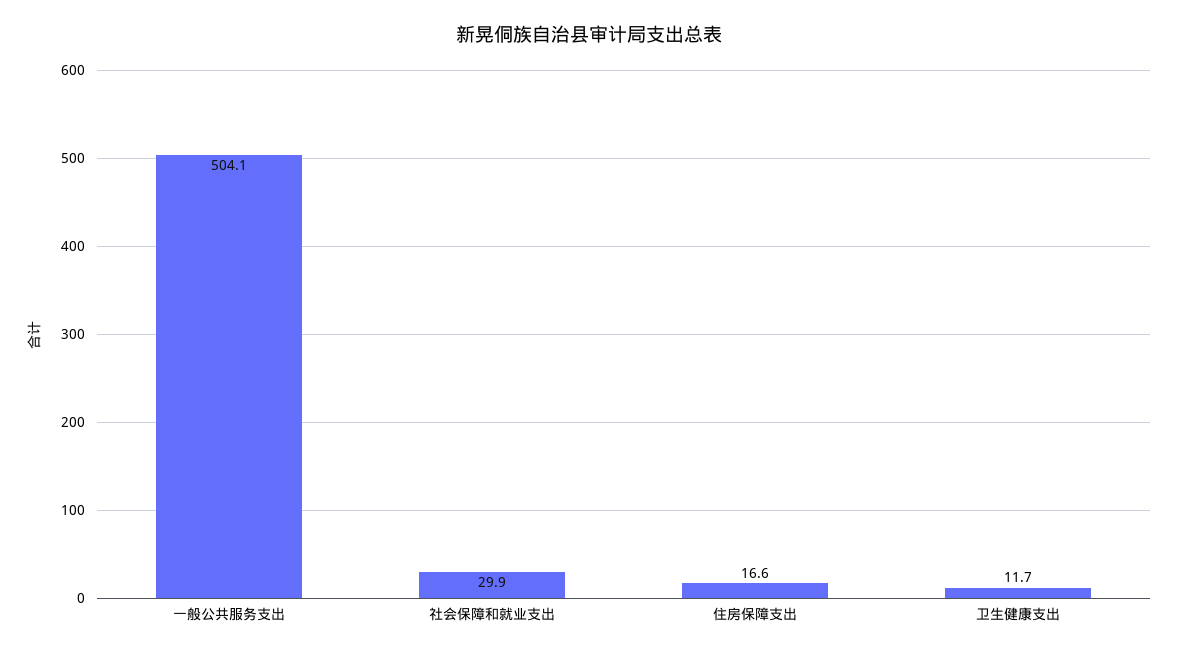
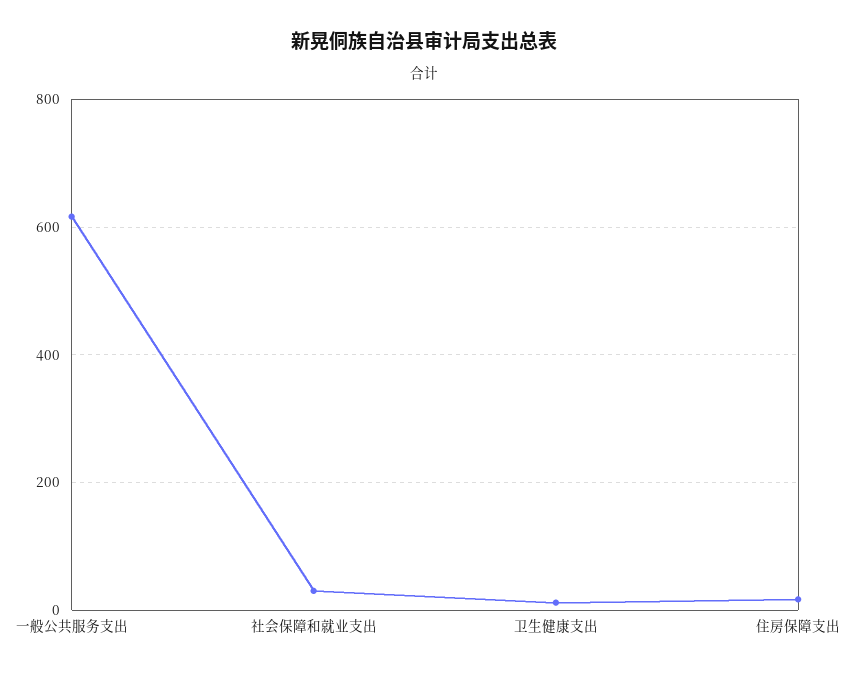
  {
-   "一般公共服务支出": 504.1,
+   "一般公共服务支出": 620,
    "社会保障和就业支出": 29.9,
    "住房保障支出": 16.6,
    "卫生健康支出": 11.7
  }

